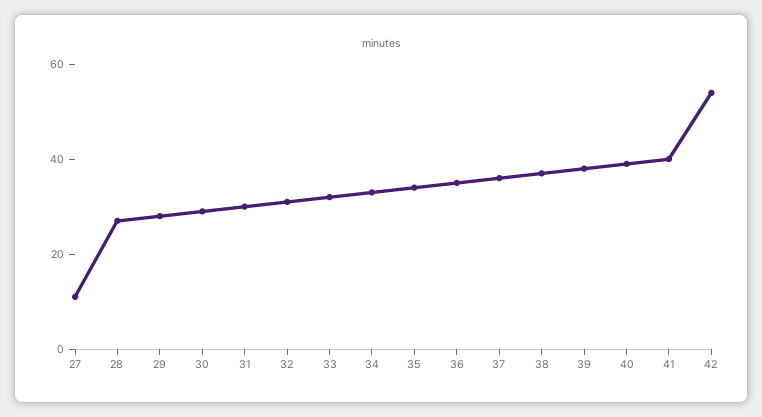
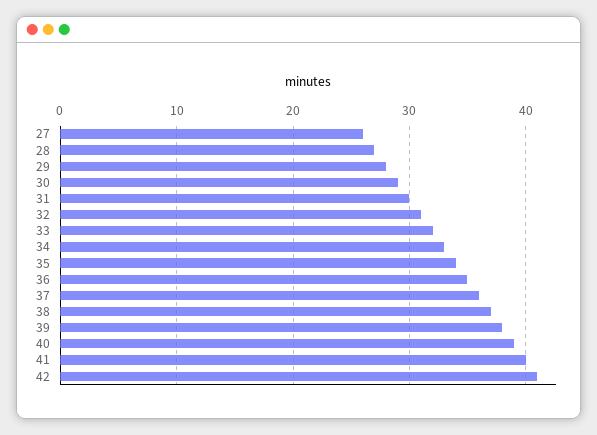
  {
-   "27": 10,
+   "27": 26,
    "28": 27,
    "29": 28,
    "30": 29,
    "31": 30,
    "32": 31,
    "33": 32,
    "34": 33,
    "35": 34,
    "36": 35,
    "37": 36,
    "38": 37,
    "39": 38,
    "40": 39,
    "41": 40,
-   "42": 55
+   "42": 41
  }

